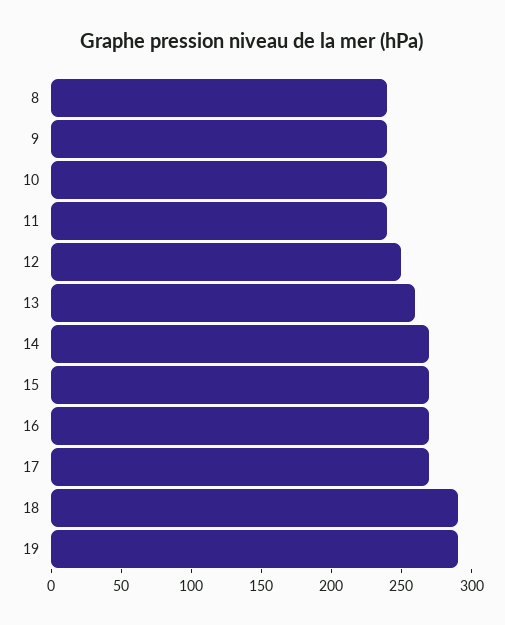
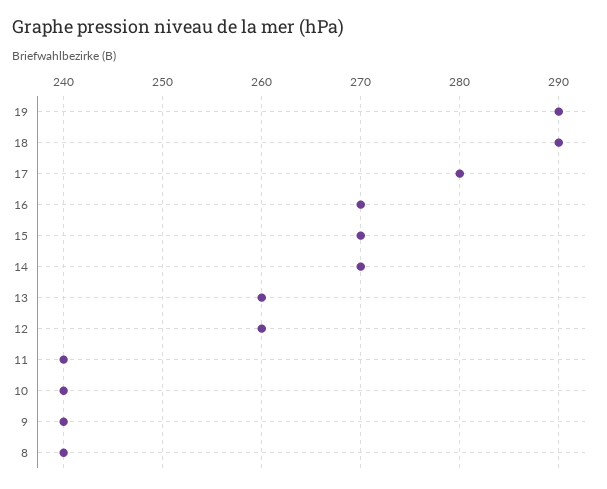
  {
    "8": 240,
    "9": 240,
    "10": 240,
    "11": 240,
-   "12": 250,
+   "12": 260,
    "13": 260,
    "14": 270,
    "15": 270,
    "16": 270,
-   "17": 270,
+   "17": 280,
    "18": 290,
    "19": 290
  }

